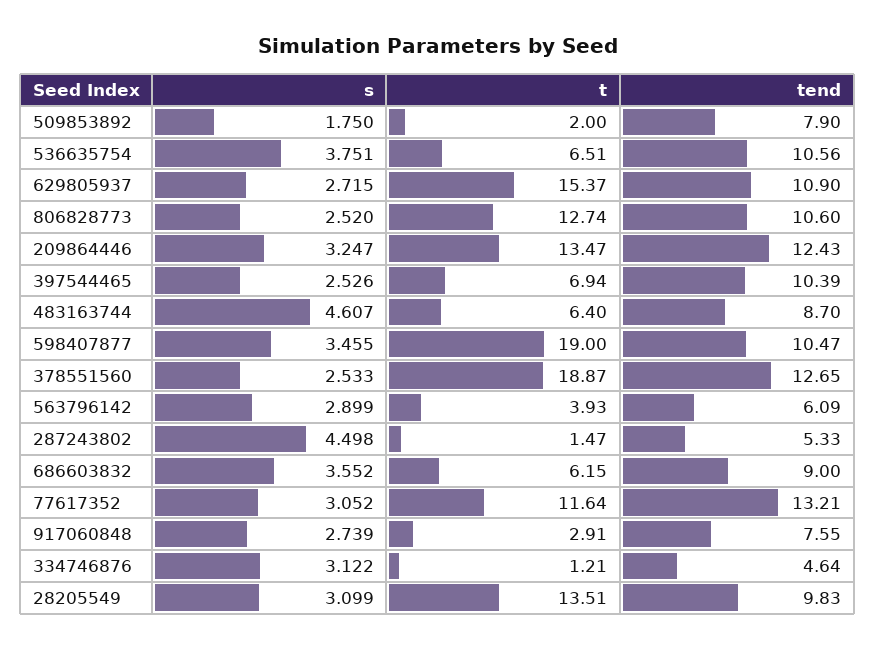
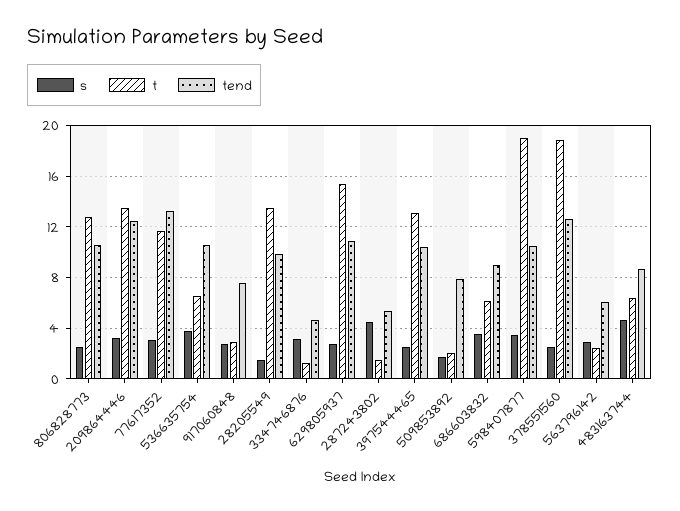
  {
    "s": {
      "509853892": 1.75,
      "536635754": 3.751,
      "629805937": 2.715,
      "806828773": 2.52,
      "209864446": 3.247,
      "397544465": 2.526,
      "483163744": 4.607,
      "598407877": 3.455,
      "378551560": 2.533,
      "563796142": 2.899,
      "287243802": 4.498,
      "686603832": 3.552,
      "77617352": 3.052,
      "917060848": 2.739,
      "334746876": 3.122,
-     "28205549": 3.099
+     "28205549": 1.5
    },
    "t": {
      "509853892": 2,
      "536635754": 6.51,
      "629805937": 15.37,
      "806828773": 12.74,
      "209864446": 13.47,
-     "397544465": 6.94,
+     "397544465": 13,
      "483163744": 6.4,
      "598407877": 19,
      "378551560": 18.87,
-     "563796142": 3.93,
+     "563796142": 2.5,
      "287243802": 1.47,
      "686603832": 6.15,
      "77617352": 11.64,
      "917060848": 2.91,
      "334746876": 1.21,
      "28205549": 13.51
    },
    "tend": {
      "509853892": 7.9,
      "536635754": 10.56,
      "629805937": 10.9,
      "806828773": 10.6,
      "209864446": 12.43,
      "397544465": 10.39,
      "483163744": 8.7,
      "598407877": 10.47,
      "378551560": 12.65,
      "563796142": 6.09,
      "287243802": 5.33,
      "686603832": 9,
      "77617352": 13.21,
      "917060848": 7.55,
      "334746876": 4.64,
      "28205549": 9.83
    }
  }

